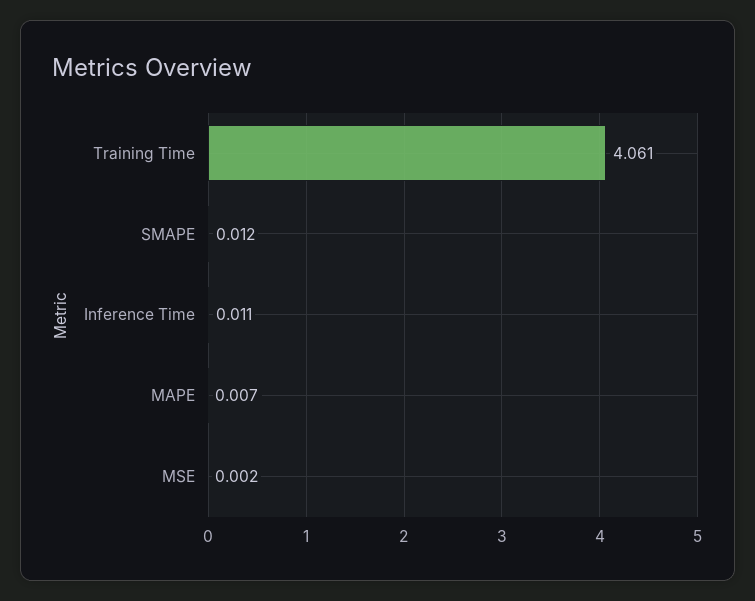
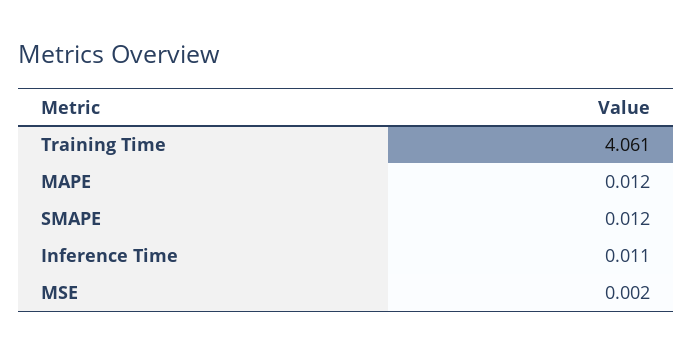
  {
    "Training Time": 4.061,
    "SMAPE": 0.012,
    "Inference Time": 0.011,
-   "MAPE": 0.007,
+   "MAPE": 0.012,
    "MSE": 0.002
  }

